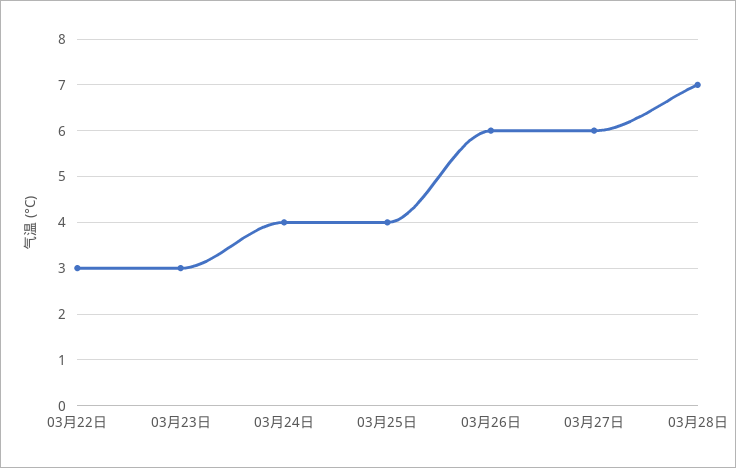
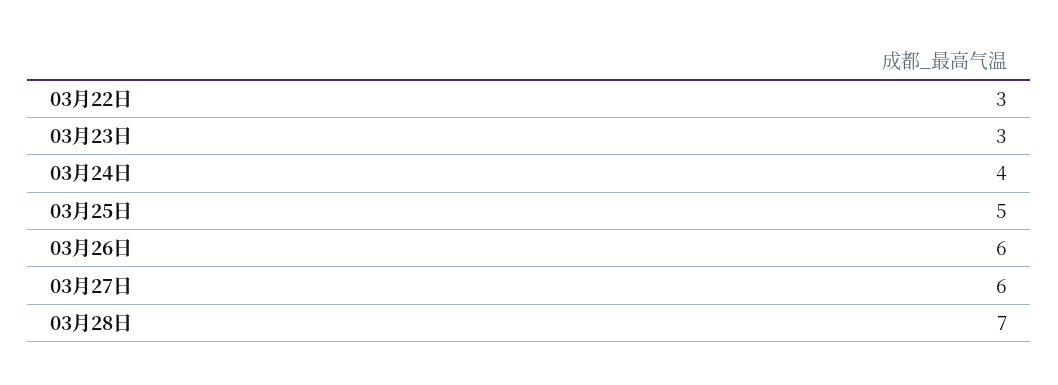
  {
    "03月22日": 3,
    "03月23日": 3,
    "03月24日": 4,
-   "03月25日": 4,
+   "03月25日": 5,
    "03月26日": 6,
    "03月27日": 6,
    "03月28日": 7
  }

